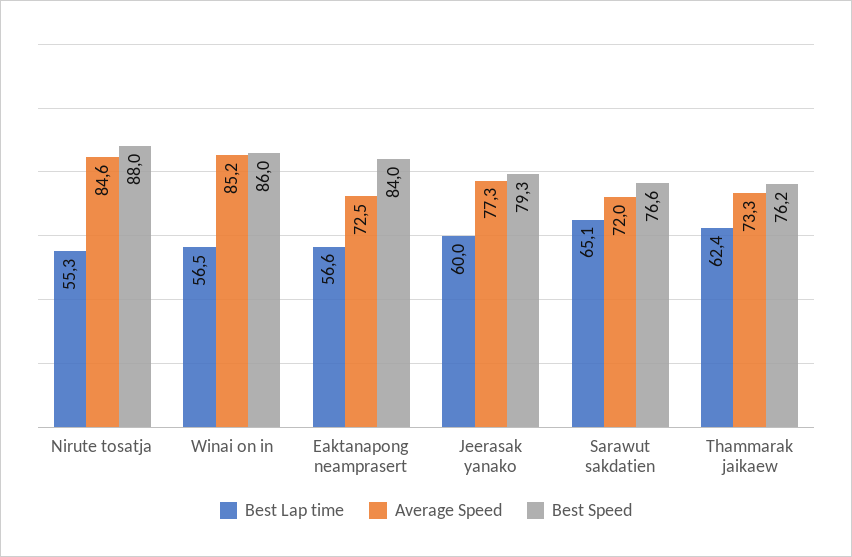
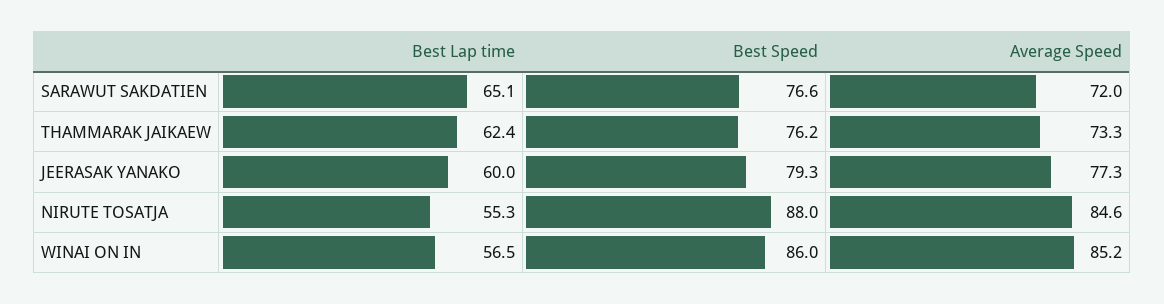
  {
    "Best Lap time": {
      "Nirute tosatja": 55.3,
      "Winai on in": 56.5,
-     "Eaktanapong neamprasert": 56.6,
      "Jeerasak yanako": 60,
      "Sarawut sakdatien": 65.1,
      "Thammarak jaikaew": 62.4
    },
    "Average Speed": {
      "Nirute tosatja": 84.6,
      "Winai on in": 85.2,
-     "Eaktanapong neamprasert": 72.5,
      "Jeerasak yanako": 77.3,
      "Sarawut sakdatien": 72,
      "Thammarak jaikaew": 73.3
    },
    "Best Speed": {
      "Nirute tosatja": 88,
      "Winai on in": 86,
-     "Eaktanapong neamprasert": 84,
      "Jeerasak yanako": 79.3,
      "Sarawut sakdatien": 76.6,
      "Thammarak jaikaew": 76.2
    }
  }

